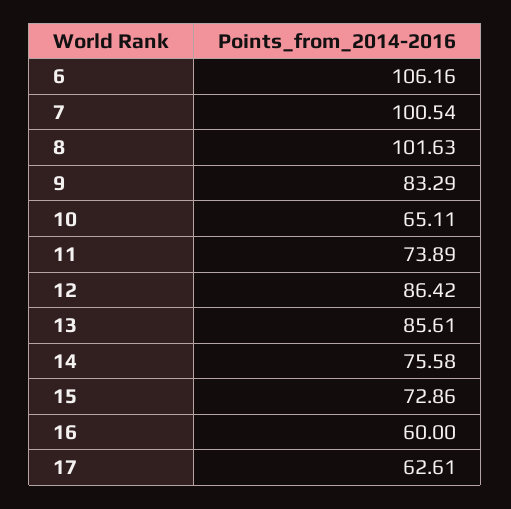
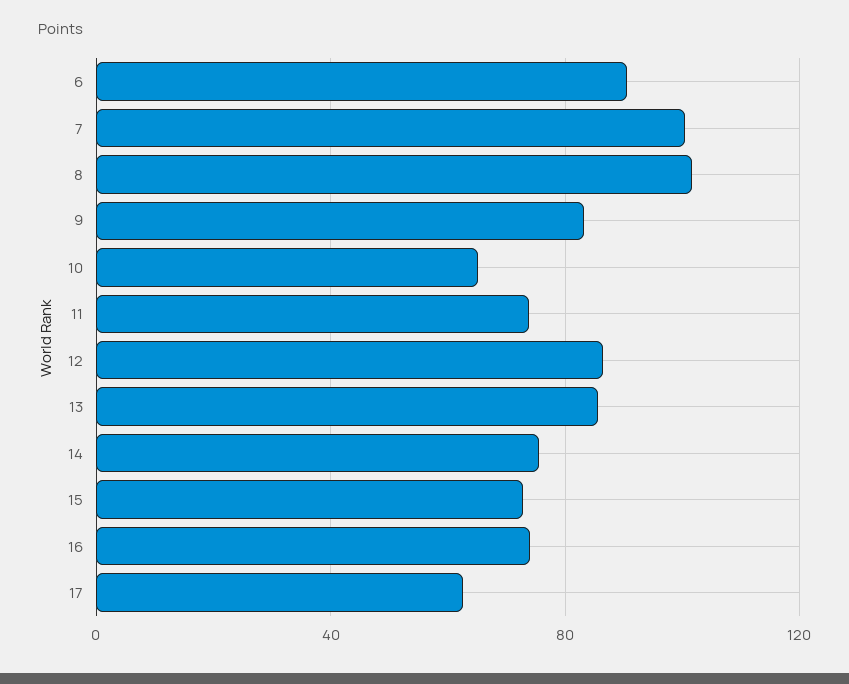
  {
-   "6": 106.16,
+   "6": 90,
    "7": 100.54,
    "8": 101.63,
    "9": 83.29,
    "10": 65.11,
    "11": 73.89,
    "12": 86.42,
    "13": 85.61,
    "14": 75.58,
    "15": 72.86,
-   "16": 60,
+   "16": 75,
    "17": 62.61
  }

